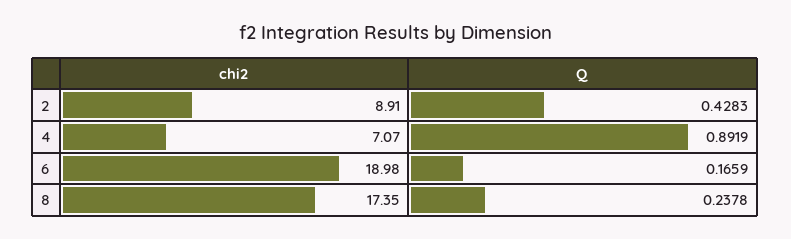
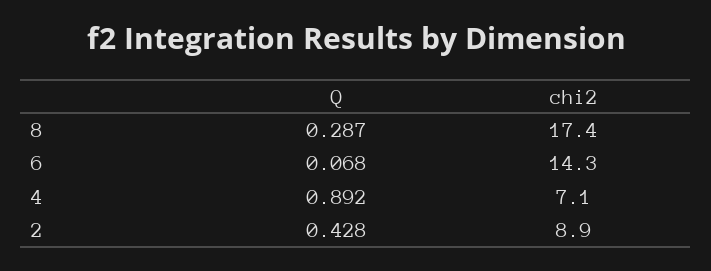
  {
    "chi2": {
      "2": 8.91,
      "4": 7.07,
-     "6": 18.98,
+     "6": 14.3,
      "8": 17.35
    },
    "Q": {
      "2": 0.4283,
      "4": 0.8919,
-     "6": 0.1659,
+     "6": 0.068,
-     "8": 0.2378
+     "8": 0.287
    }
  }

